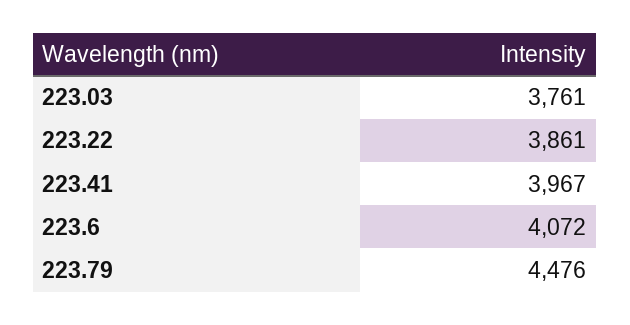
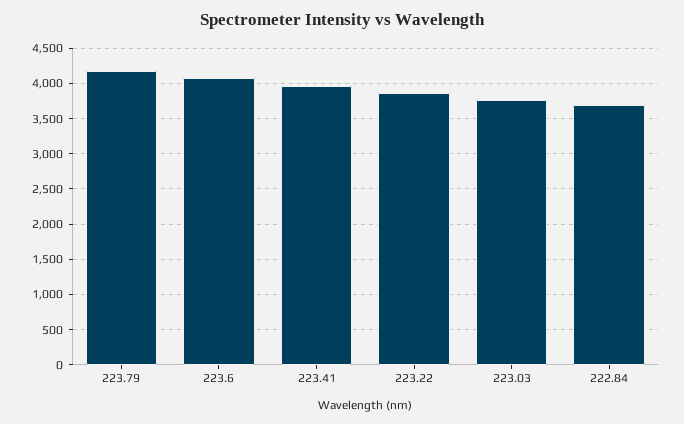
  {
    "223.03": 3761,
    "223.22": 3861,
    "223.41": 3967,
    "223.6": 4072,
-   "223.79": 4476
+   "223.79": 4200,
+   "222.84": 3700
  }

